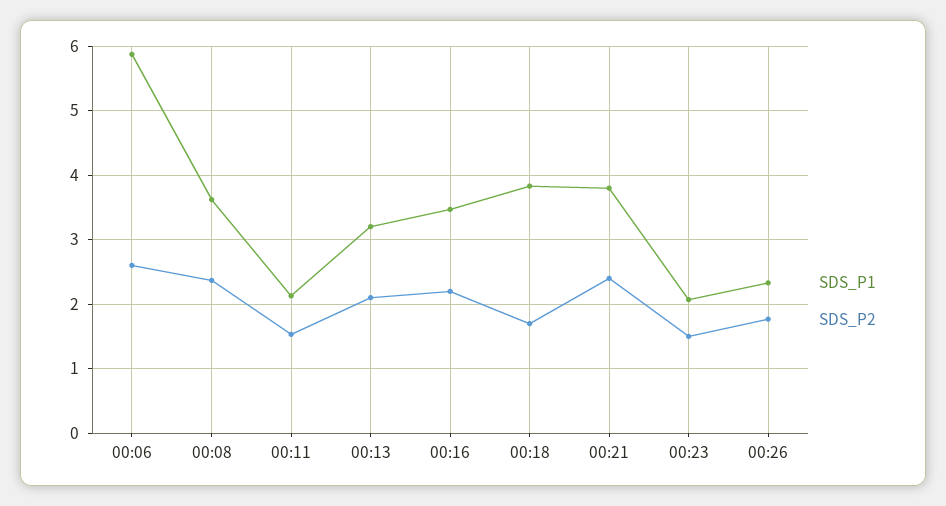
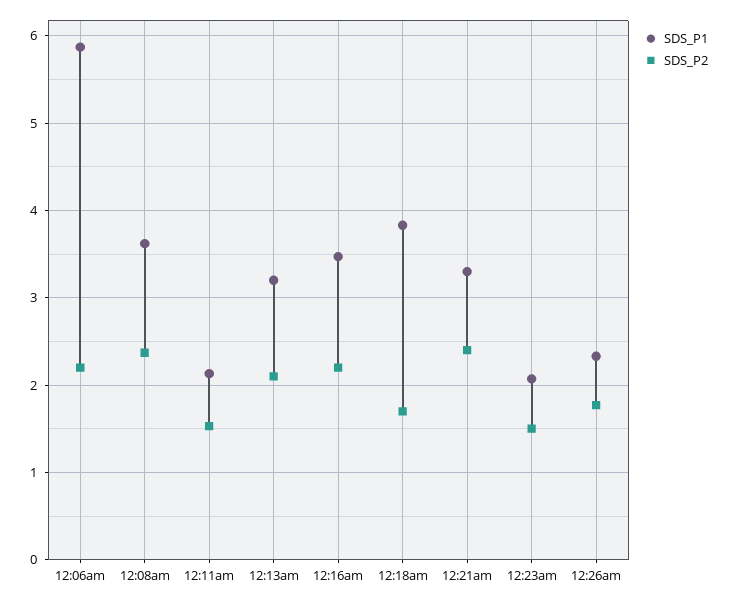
  {
    "SDS_P1": {
      "00:06": 5.9,
      "00:08": 3.6,
      "00:11": 2.1,
      "00:13": 3.2,
      "00:16": 3.5,
      "00:18": 3.8,
-     "00:21": 3.8,
+     "00:21": 3.3,
      "00:23": 2.1,
      "00:26": 2.3
    },
    "SDS_P2": {
-     "00:06": 2.6,
+     "00:06": 2.2,
      "00:08": 2.4,
      "00:11": 1.5,
      "00:13": 2.1,
      "00:16": 2.2,
      "00:18": 1.7,
      "00:21": 2.4,
      "00:23": 1.5,
      "00:26": 1.8
    }
  }

